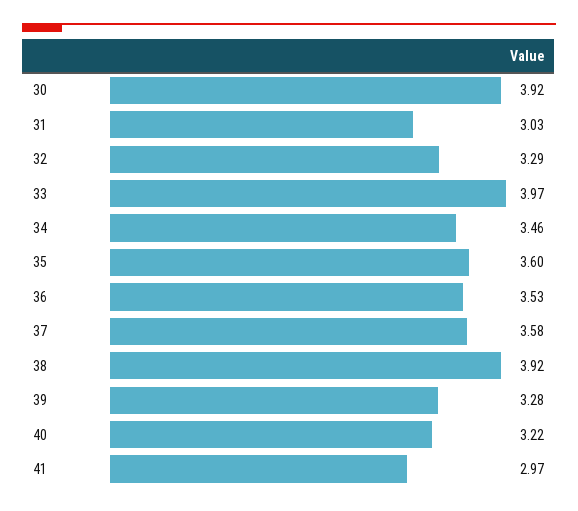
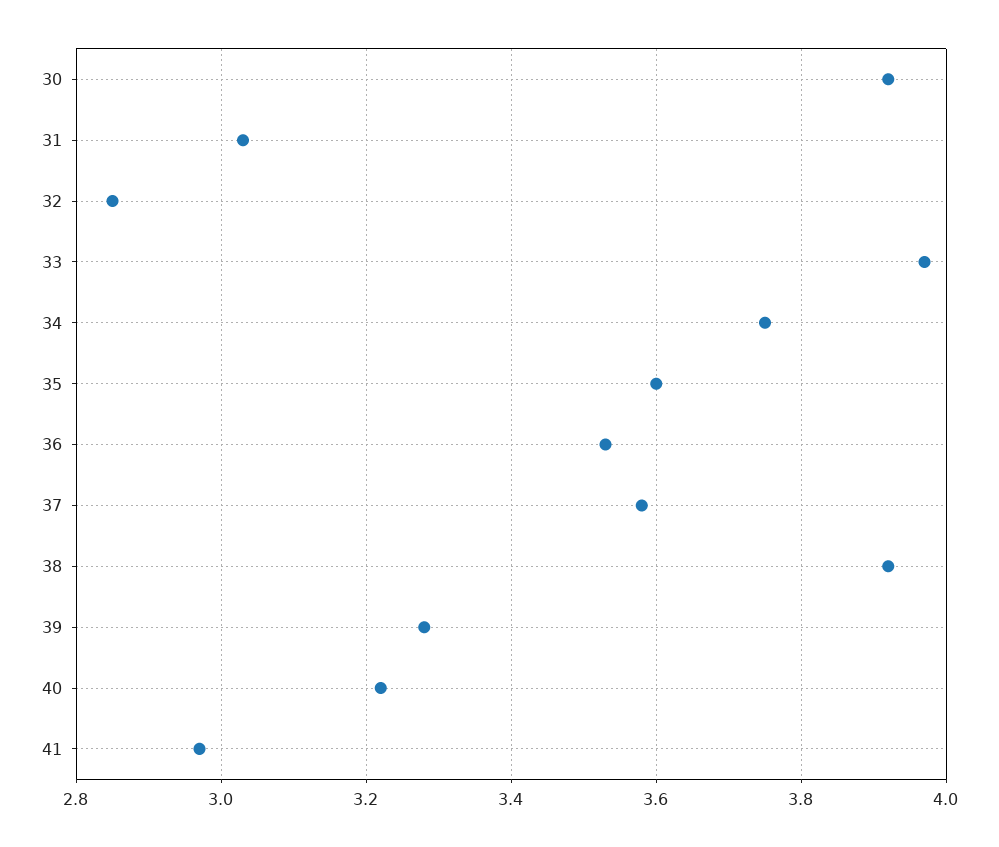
  {
    "30": 3.92,
    "31": 3.03,
-   "32": 3.29,
+   "32": 2.85,
    "33": 3.97,
-   "34": 3.46,
+   "34": 3.75,
    "35": 3.6,
    "36": 3.53,
    "37": 3.58,
    "38": 3.92,
    "39": 3.28,
    "40": 3.22,
    "41": 2.97
  }

